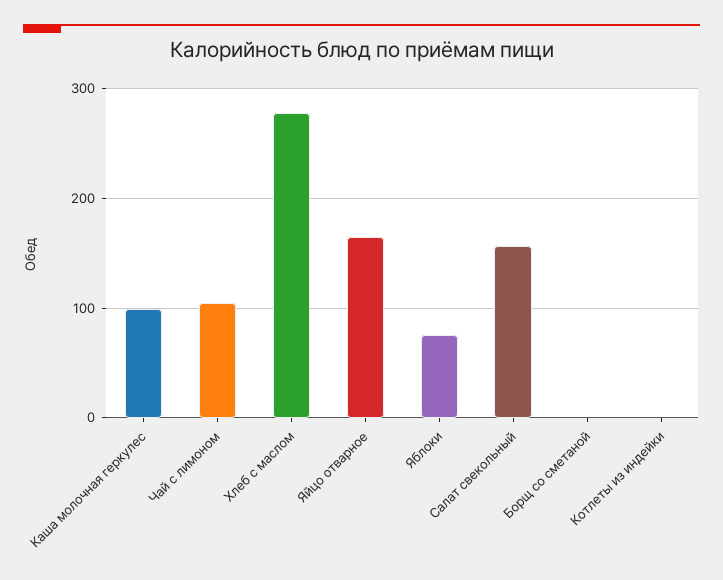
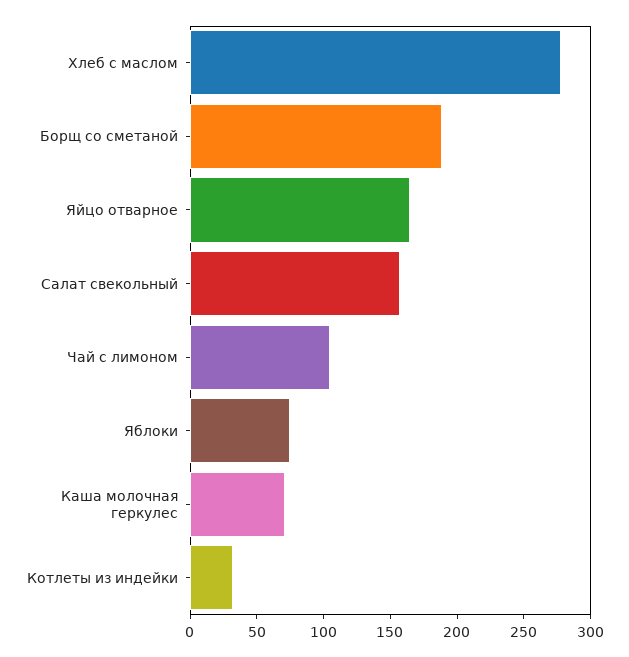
  {
-   "Каша молочная геркулес": 100,
+   "Каша молочная геркулес": 70,
    "Чай с лимоном": 110,
    "Хлеб с маслом": 280,
    "Яйцо отварное": 170,
    "Яблоки": 80,
    "Салат свекольный": 160,
-   "Борщ со сметаной": 0,
+   "Борщ со сметаной": 190,
-   "Котлеты из индейки": 0
+   "Котлеты из индейки": 30
  }

